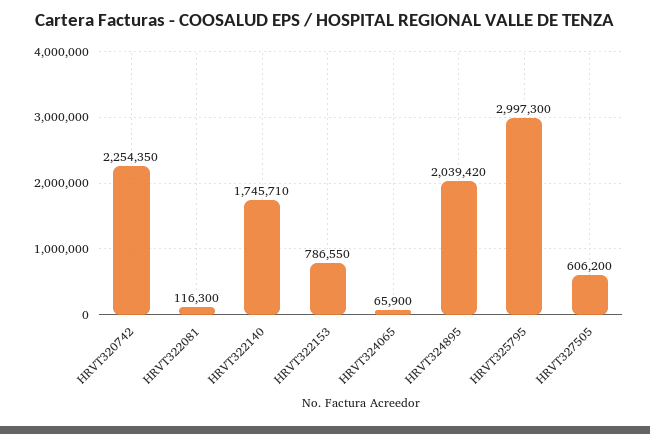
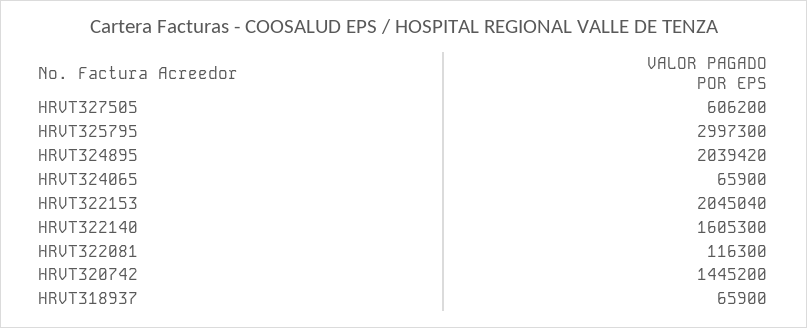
  {
-   "HRVT320742": 2254350,
+   "HRVT320742": 1445200,
    "HRVT322081": 116300,
-   "HRVT322140": 1745710,
+   "HRVT322140": 1605300,
-   "HRVT322153": 786550,
+   "HRVT322153": 2045040,
    "HRVT324065": 65900,
    "HRVT324895": 2039420,
    "HRVT325795": 2997300,
-   "HRVT327505": 606200
+   "HRVT327505": 606200,
+   "HRVT318937": 65900
  }

